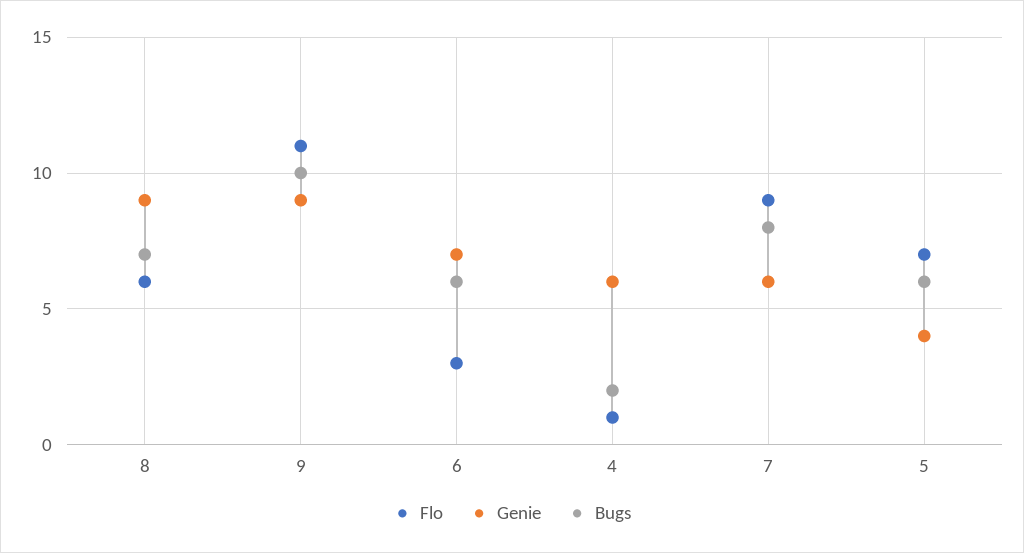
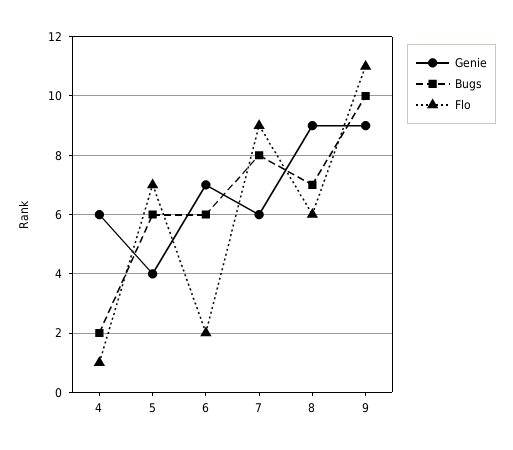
  {
    "Flo": {
      "8": 6,
      "9": 11,
-     "6": 3,
+     "6": 2,
      "4": 1,
      "7": 9,
      "5": 7
    },
    "Genie": {
      "8": 9,
      "9": 9,
      "6": 7,
      "4": 6,
      "7": 6,
      "5": 4
    },
    "Bugs": {
      "8": 7,
      "9": 10,
      "6": 6,
      "4": 2,
      "7": 8,
      "5": 6
    }
  }

